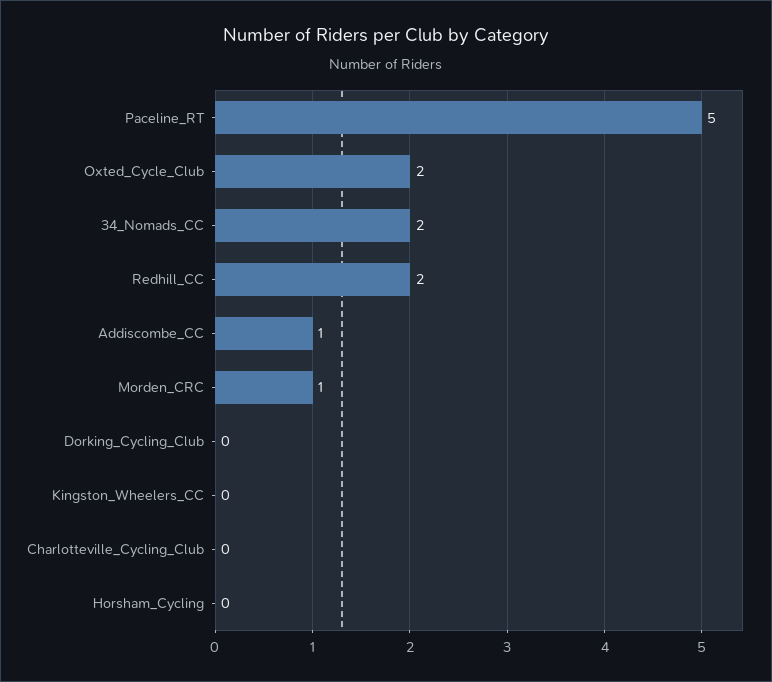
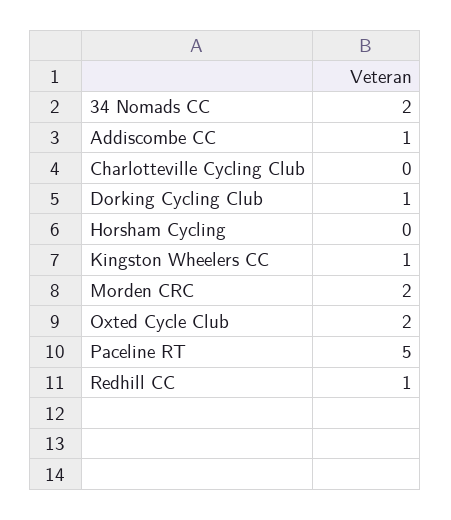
  {
    "Paceline_RT": 5,
    "Oxted_Cycle_Club": 2,
    "34_Nomads_CC": 2,
-   "Redhill_CC": 2,
+   "Redhill_CC": 1,
    "Addiscombe_CC": 1,
-   "Morden_CRC": 1,
+   "Morden_CRC": 2,
-   "Dorking_Cycling_Club": 0,
+   "Dorking_Cycling_Club": 1,
-   "Kingston_Wheelers_CC": 0,
+   "Kingston_Wheelers_CC": 1,
    "Charlotteville_Cycling_Club": 0,
    "Horsham_Cycling": 0
  }

